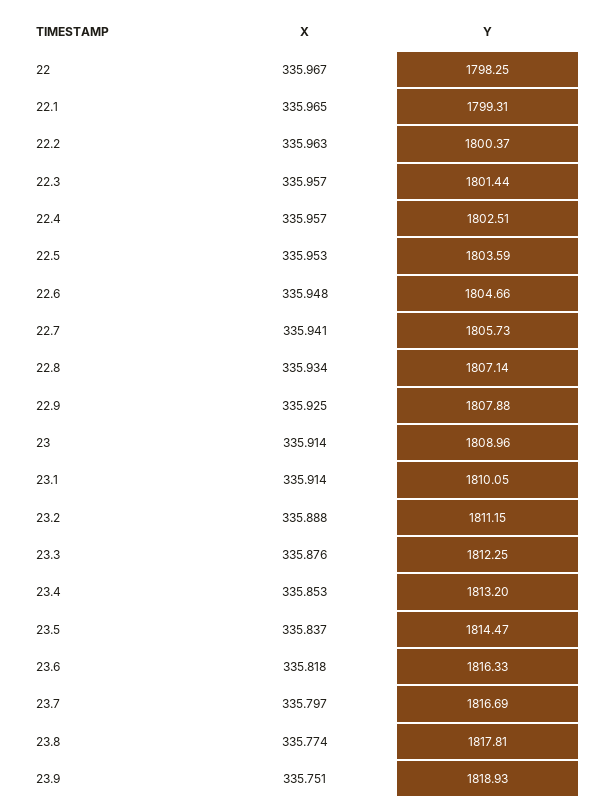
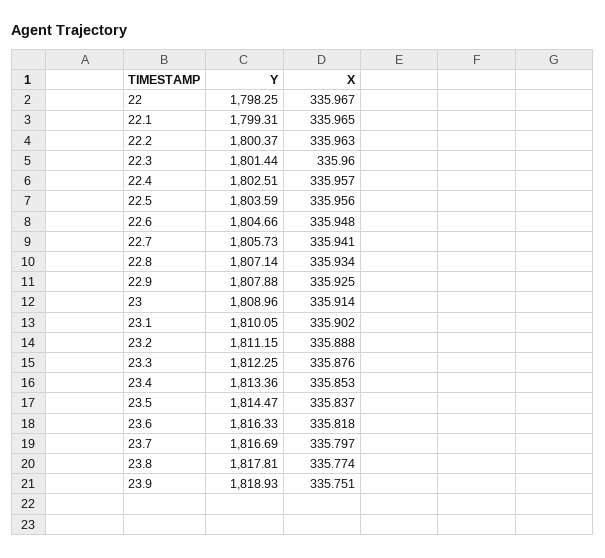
  {
    "X": {
      "22": 335.967,
      "22.1": 335.965,
      "22.2": 335.963,
-     "22.3": 335.957,
+     "22.3": 335.96,
      "22.4": 335.957,
-     "22.5": 335.953,
+     "22.5": 335.956,
      "22.6": 335.948,
      "22.7": 335.941,
      "22.8": 335.934,
      "22.9": 335.925,
      "23": 335.914,
-     "23.1": 335.914,
+     "23.1": 335.902,
      "23.2": 335.888,
      "23.3": 335.876,
      "23.4": 335.853,
      "23.5": 335.837,
      "23.6": 335.818,
      "23.7": 335.797,
      "23.8": 335.774,
      "23.9": 335.751
    },
    "Y": {
      "22": 1798.25,
      "22.1": 1799.31,
      "22.2": 1800.37,
      "22.3": 1801.44,
      "22.4": 1802.51,
      "22.5": 1803.59,
      "22.6": 1804.66,
      "22.7": 1805.73,
      "22.8": 1807.14,
      "22.9": 1807.88,
      "23": 1808.96,
      "23.1": 1810.05,
      "23.2": 1811.15,
      "23.3": 1812.25,
-     "23.4": 1813.2,
+     "23.4": 1813.36,
      "23.5": 1814.47,
      "23.6": 1816.33,
      "23.7": 1816.69,
      "23.8": 1817.81,
      "23.9": 1818.93
    }
  }

